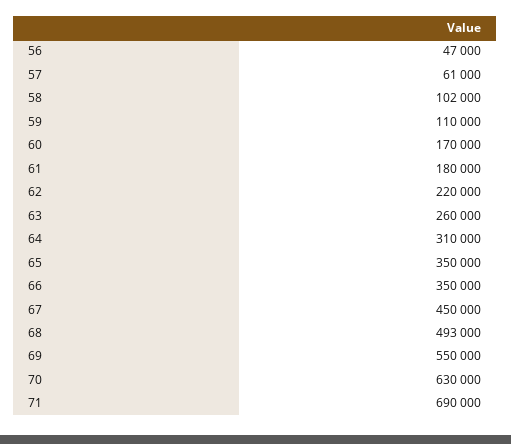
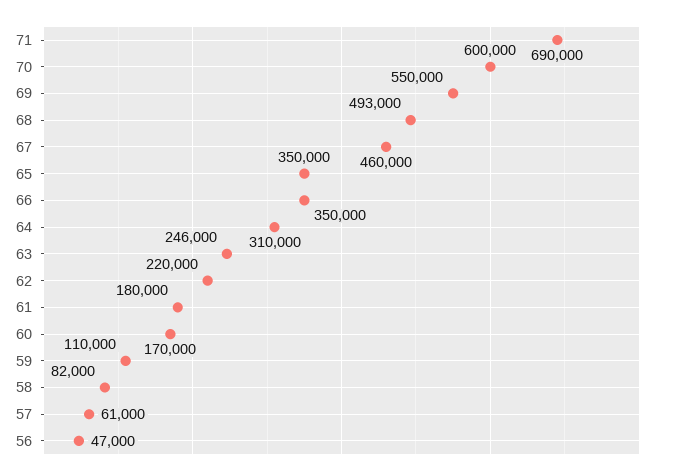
  {
    "56": 47000,
    "57": 61000,
-   "58": 102000,
+   "58": 82000,
    "59": 110000,
    "60": 170000,
    "61": 180000,
    "62": 220000,
-   "63": 260000,
+   "63": 246000,
    "64": 310000,
    "65": 350000,
    "66": 350000,
-   "67": 450000,
+   "67": 460000,
    "68": 493000,
    "69": 550000,
-   "70": 630000,
+   "70": 600000,
    "71": 690000
  }

